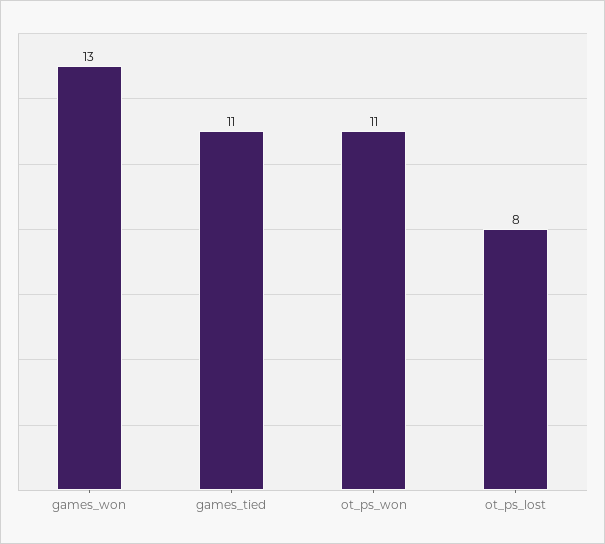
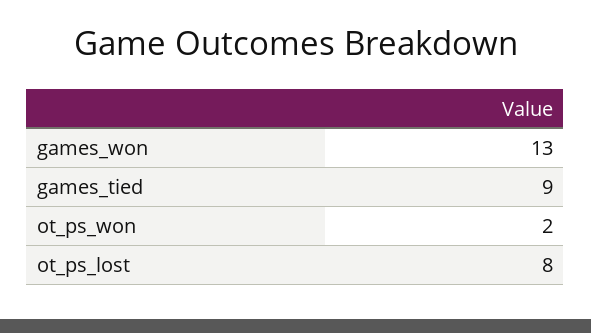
  {
    "games_won": 13,
-   "games_tied": 11,
+   "games_tied": 9,
-   "ot_ps_won": 11,
+   "ot_ps_won": 2,
    "ot_ps_lost": 8
  }

